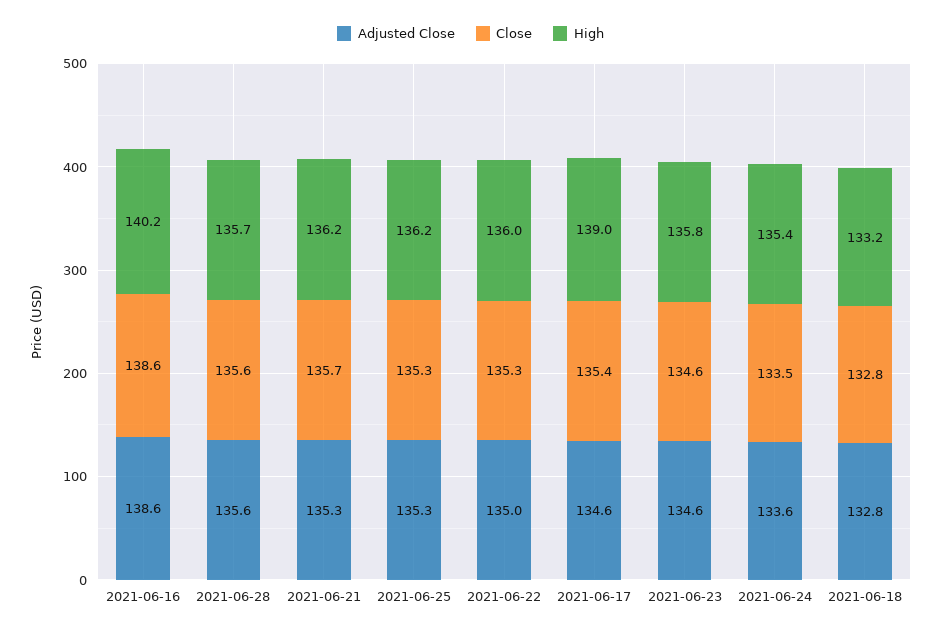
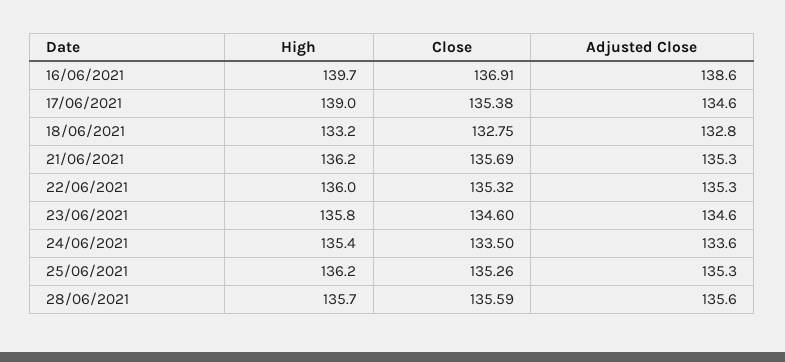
  {
    "Adjusted Close": {
      "2021-06-16": 138.6,
      "2021-06-28": 135.6,
      "2021-06-21": 135.3,
      "2021-06-25": 135.3,
-     "2021-06-22": 135,
+     "2021-06-22": 135.3,
      "2021-06-17": 134.6,
      "2021-06-23": 134.6,
      "2021-06-24": 133.6,
      "2021-06-18": 132.8
    },
    "Close": {
-     "2021-06-16": 138.6,
+     "2021-06-16": 136.91,
      "2021-06-28": 135.59,
      "2021-06-21": 135.69,
      "2021-06-25": 135.26,
      "2021-06-22": 135.32,
      "2021-06-17": 135.38,
      "2021-06-23": 134.6,
      "2021-06-24": 133.5,
      "2021-06-18": 132.75
    },
    "High": {
-     "2021-06-16": 140.2,
+     "2021-06-16": 139.7,
      "2021-06-28": 135.7,
      "2021-06-21": 136.2,
      "2021-06-25": 136.2,
      "2021-06-22": 136,
      "2021-06-17": 139,
      "2021-06-23": 135.8,
      "2021-06-24": 135.4,
      "2021-06-18": 133.2
    }
  }

